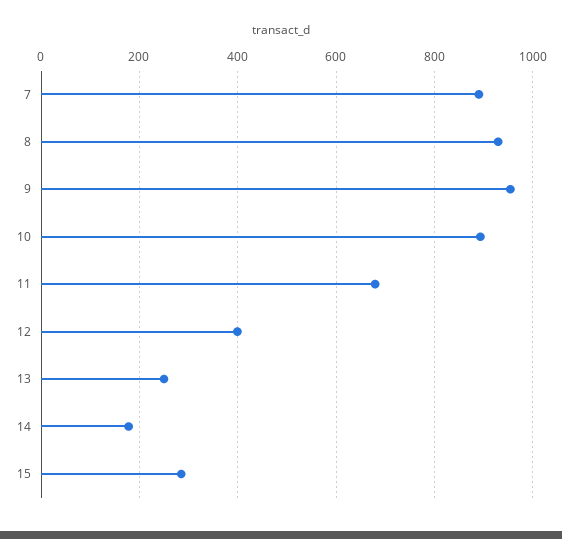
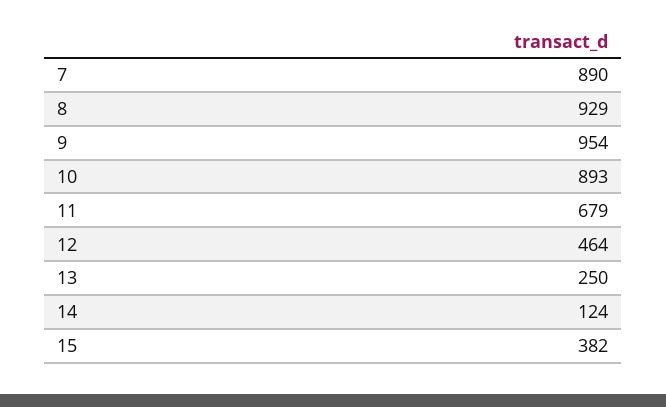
  {
    "7": 890,
    "8": 929,
    "9": 954,
    "10": 893,
    "11": 679,
-   "12": 400,
+   "12": 464,
    "13": 250,
-   "14": 180,
+   "14": 124,
-   "15": 280
+   "15": 382
  }

